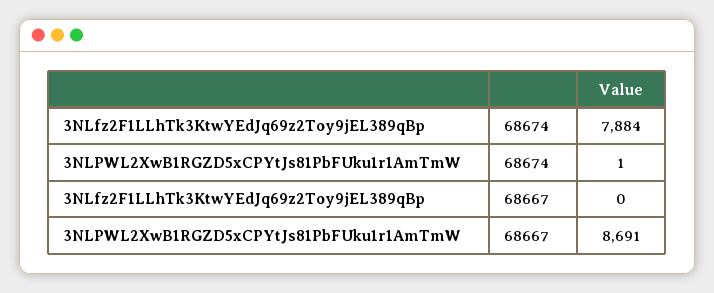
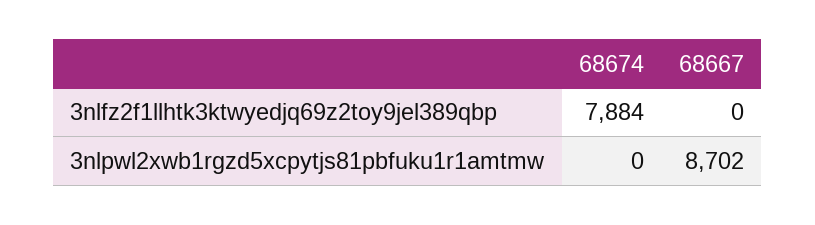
  {
    "3NLfz2F1LLhTk3KtwYEdJq69z2Toy9jEL389qBp": {
      "68674": 7884,
      "68667": 0
    },
    "3NLPWL2XwB1RGZD5xCPYtJs81PbFUku1r1AmTmW": {
-     "68674": 1,
+     "68674": 0,
-     "68667": 8691
+     "68667": 8702
    }
  }

